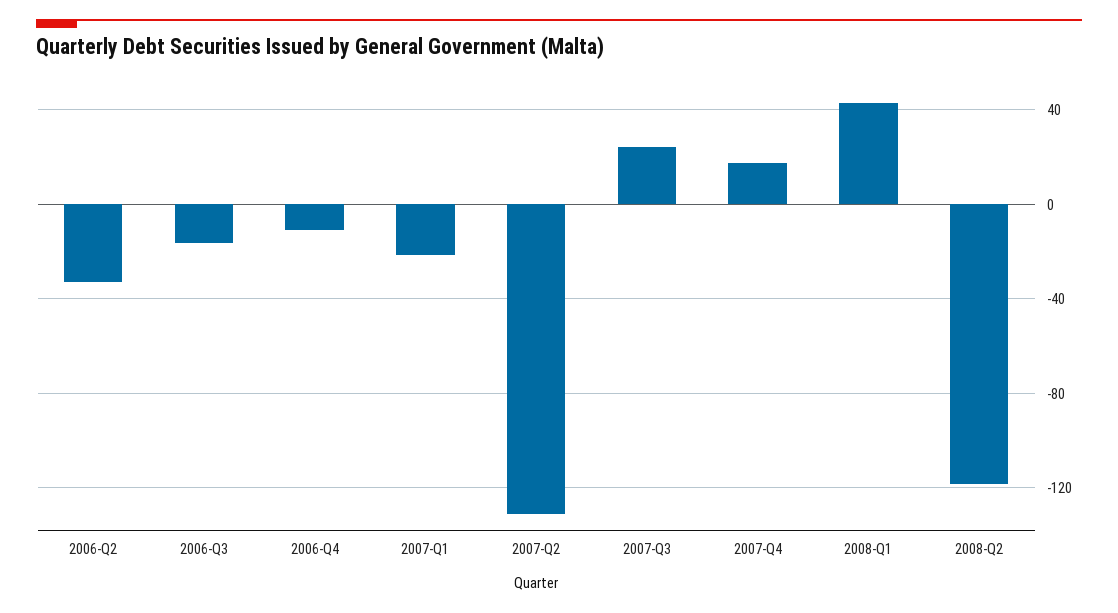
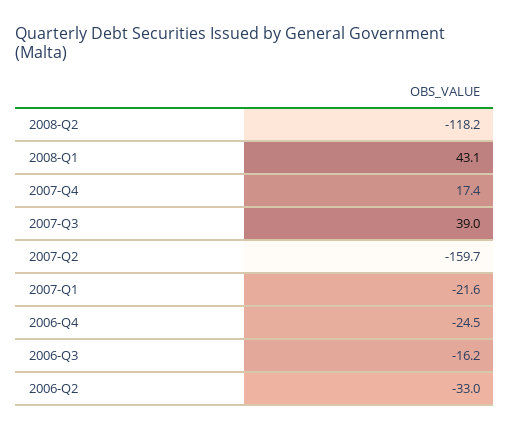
  {
    "2006-Q2": -33,
    "2006-Q3": -16.2,
-   "2006-Q4": -10,
+   "2006-Q4": -24.5,
    "2007-Q1": -21.6,
-   "2007-Q2": -130,
+   "2007-Q2": -159.7,
-   "2007-Q3": 25,
+   "2007-Q3": 39,
    "2007-Q4": 17.4,
    "2008-Q1": 43.1,
    "2008-Q2": -118.2
  }

